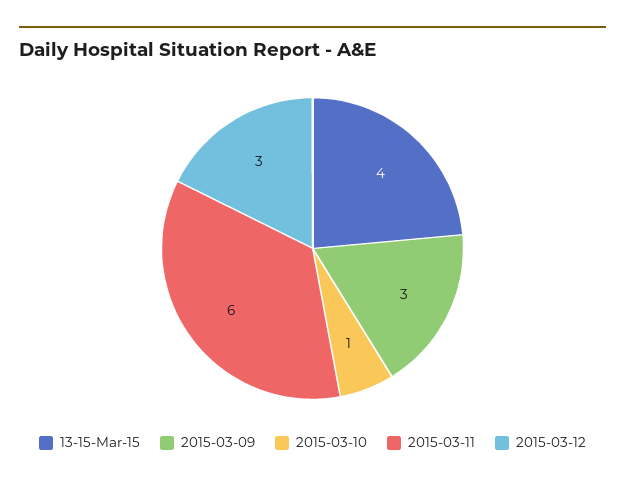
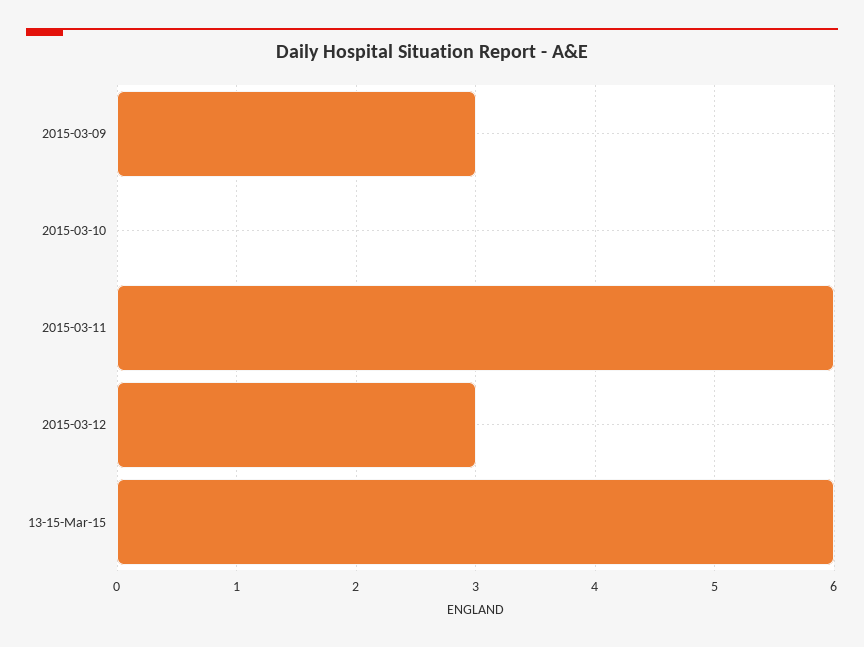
  {
-   "13-15-Mar-15": 4,
+   "13-15-Mar-15": 6,
    "2015-03-09": 3,
-   "2015-03-10": 1,
+   "2015-03-10": 0,
    "2015-03-11": 6,
    "2015-03-12": 3
  }

